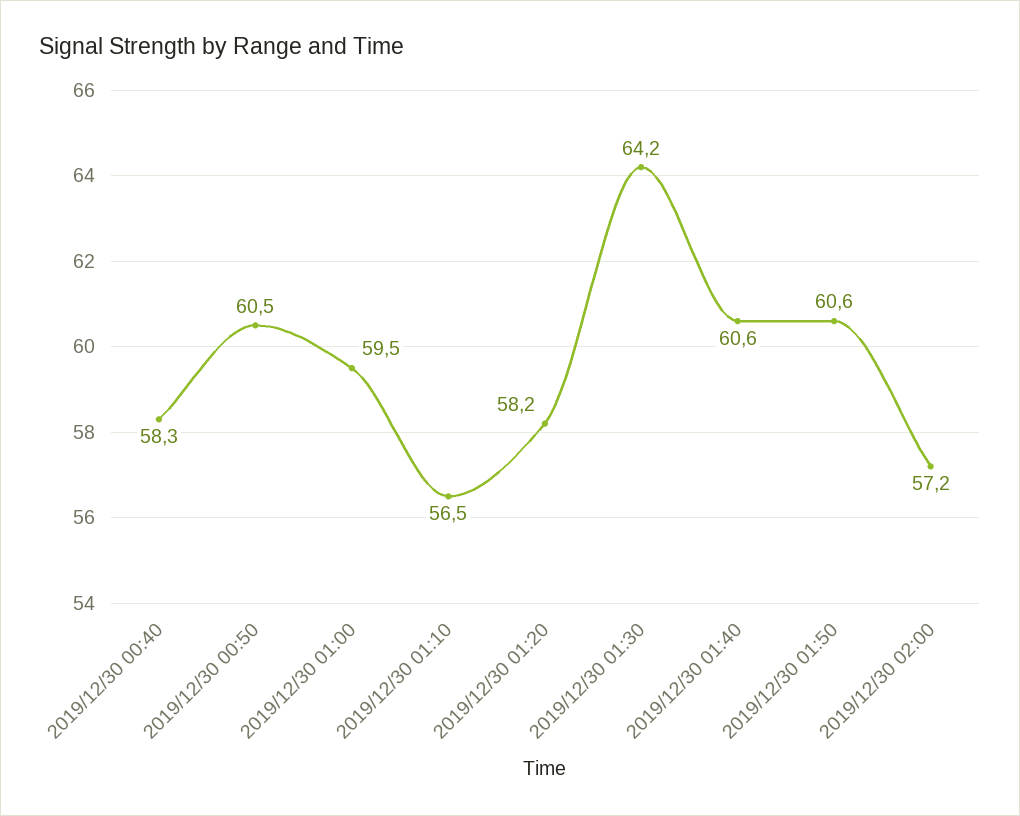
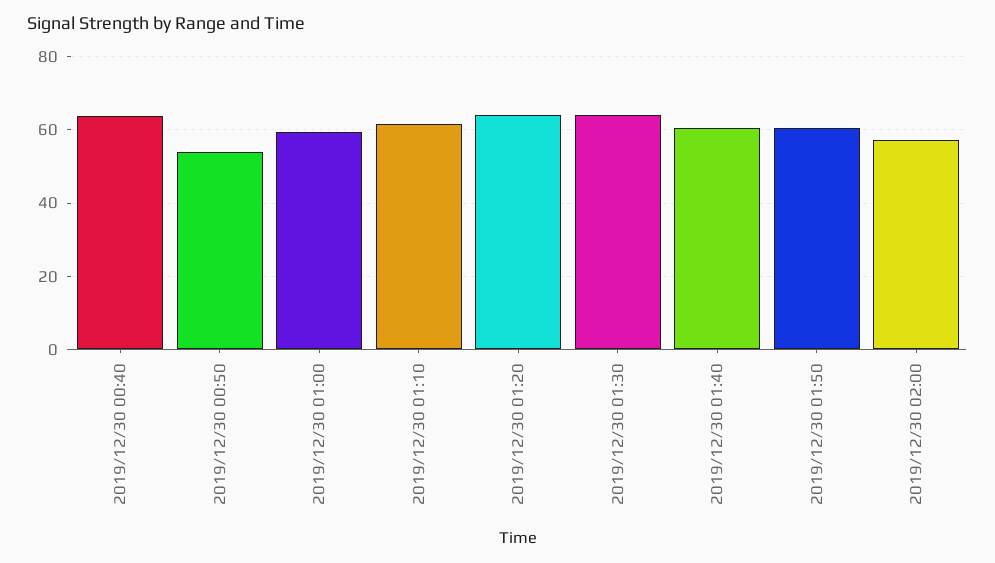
  {
-   "2019/12/30 00:40": 58.3,
+   "2019/12/30 00:40": 64,
-   "2019/12/30 00:50": 60.5,
+   "2019/12/30 00:50": 54,
    "2019/12/30 01:00": 59.5,
-   "2019/12/30 01:10": 56.5,
+   "2019/12/30 01:10": 62,
-   "2019/12/30 01:20": 58.2,
+   "2019/12/30 01:20": 64,
    "2019/12/30 01:30": 64.2,
    "2019/12/30 01:40": 60.6,
    "2019/12/30 01:50": 60.6,
    "2019/12/30 02:00": 57.2
  }

